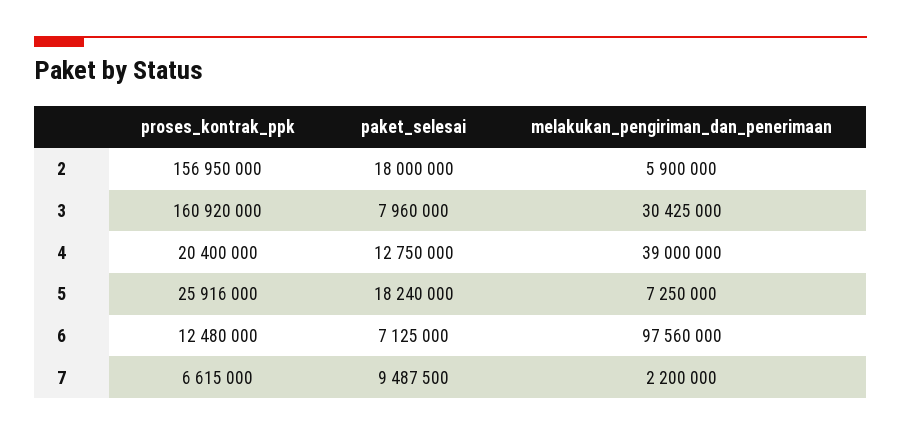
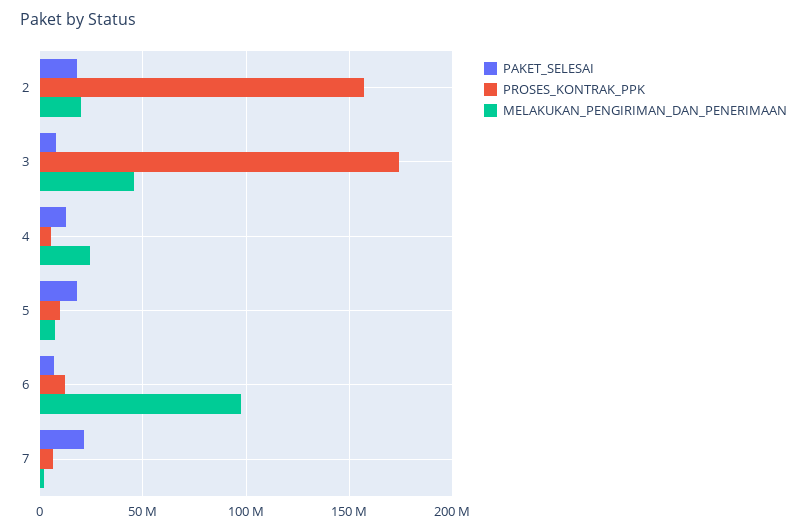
  {
    "proses_kontrak_ppk": {
      "2": 156950000,
-     "3": 160920000,
+     "3": 175000000,
-     "4": 20400000,
+     "4": 5000000,
-     "5": 25916000,
+     "5": 10000000,
      "6": 12480000,
      "7": 6615000
    },
    "paket_selesai": {
      "2": 18000000,
      "3": 7960000,
      "4": 12750000,
      "5": 18240000,
      "6": 7125000,
-     "7": 9487500
+     "7": 20000000
    },
    "melakukan_pengiriman_dan_penerimaan": {
-     "2": 5900000,
+     "2": 20000000,
-     "3": 30425000,
+     "3": 45000000,
-     "4": 39000000,
+     "4": 25000000,
      "5": 7250000,
      "6": 97560000,
      "7": 2200000
    }
  }

